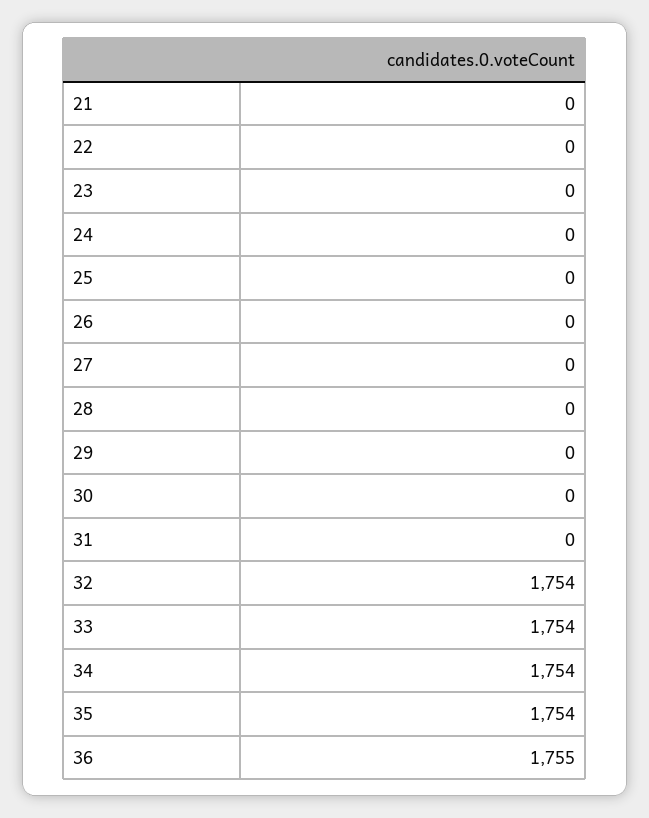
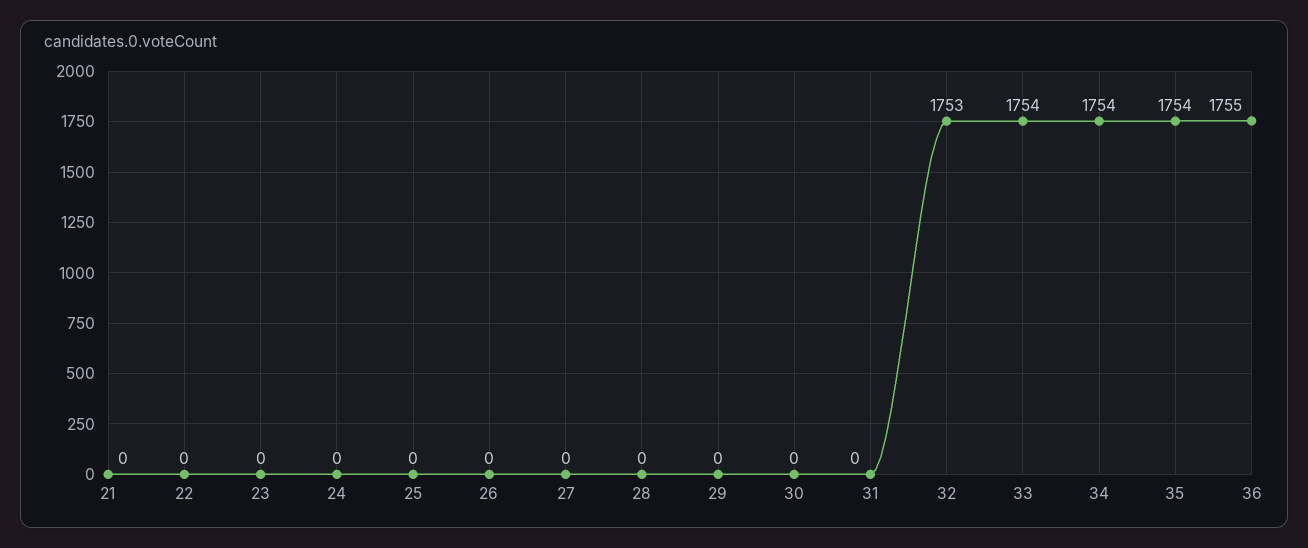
  {
    "21": 0,
    "22": 0,
    "23": 0,
    "24": 0,
    "25": 0,
    "26": 0,
    "27": 0,
    "28": 0,
    "29": 0,
    "30": 0,
    "31": 0,
-   "32": 1754,
+   "32": 1753,
    "33": 1754,
    "34": 1754,
    "35": 1754,
    "36": 1755
  }

